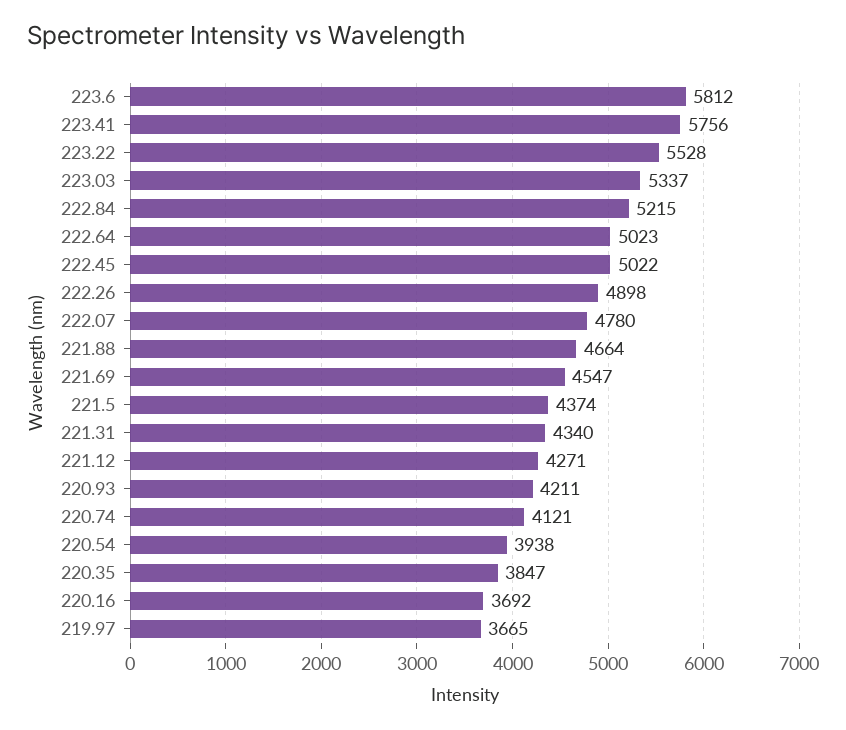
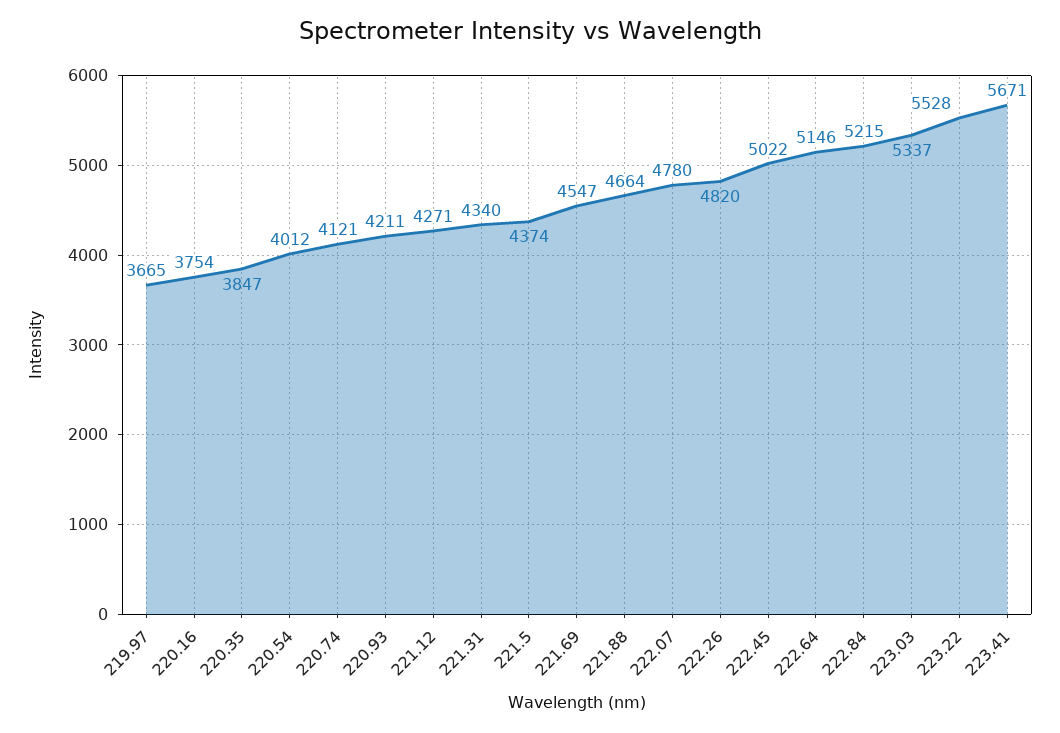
  {
-   "223.6": 5812,
-   "223.41": 5756,
+   "223.41": 5671,
    "223.22": 5528,
    "223.03": 5337,
    "222.84": 5215,
-   "222.64": 5023,
+   "222.64": 5146,
    "222.45": 5022,
-   "222.26": 4898,
+   "222.26": 4820,
    "222.07": 4780,
    "221.88": 4664,
    "221.69": 4547,
    "221.5": 4374,
    "221.31": 4340,
    "221.12": 4271,
    "220.93": 4211,
    "220.74": 4121,
-   "220.54": 3938,
+   "220.54": 4012,
    "220.35": 3847,
-   "220.16": 3692,
+   "220.16": 3754,
    "219.97": 3665
  }

